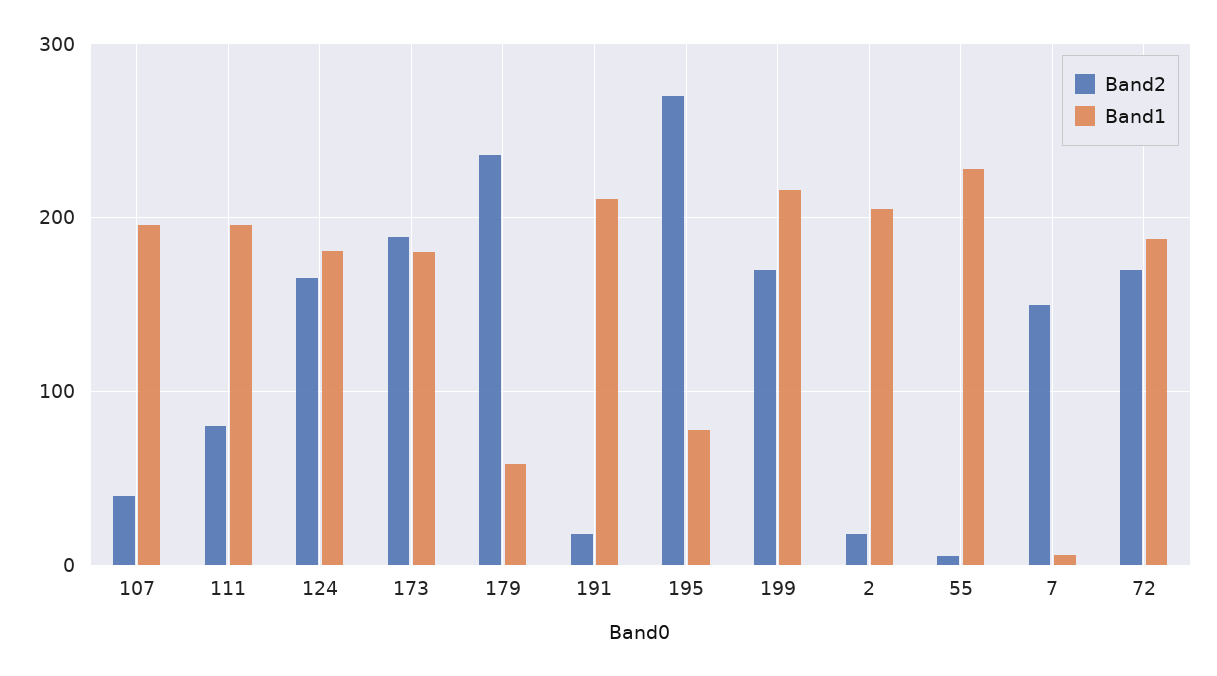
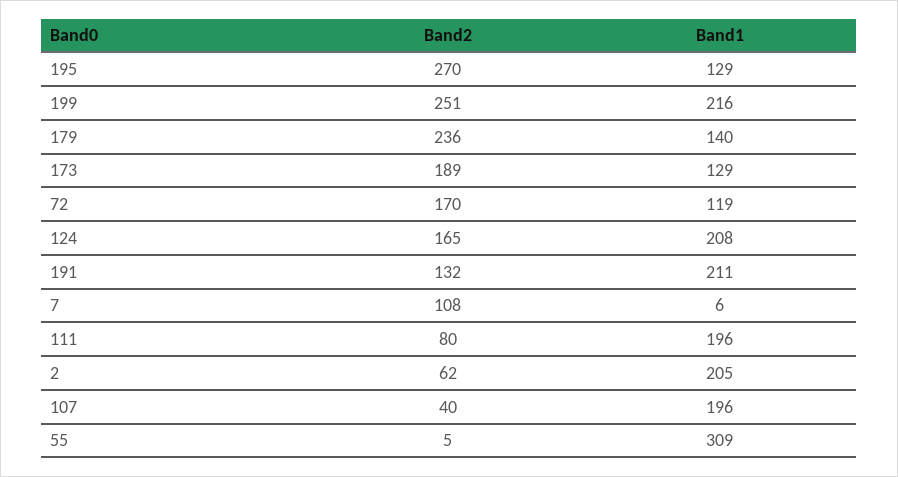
  {
    "Band2": {
      "107": 40,
      "111": 80,
      "124": 165,
      "173": 189,
      "179": 236,
-     "191": 20,
+     "191": 132,
      "195": 270,
-     "199": 170,
+     "199": 251,
-     "2": 20,
+     "2": 62,
      "55": 5,
-     "7": 150,
+     "7": 108,
      "72": 170
    },
    "Band1": {
      "107": 196,
      "111": 196,
-     "124": 180,
+     "124": 208,
-     "173": 180,
+     "173": 129,
-     "179": 60,
+     "179": 140,
      "191": 211,
-     "195": 80,
+     "195": 129,
      "199": 216,
      "2": 205,
-     "55": 230,
+     "55": 309,
      "7": 6,
-     "72": 190
+     "72": 119
    }
  }

